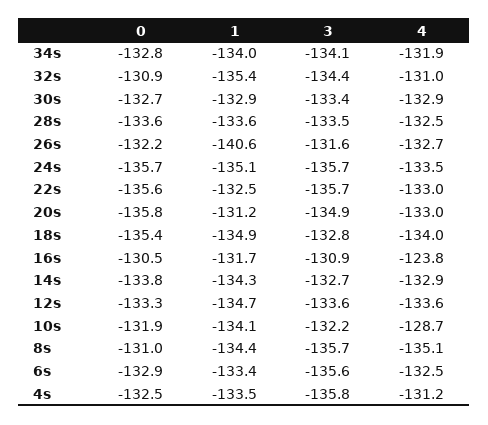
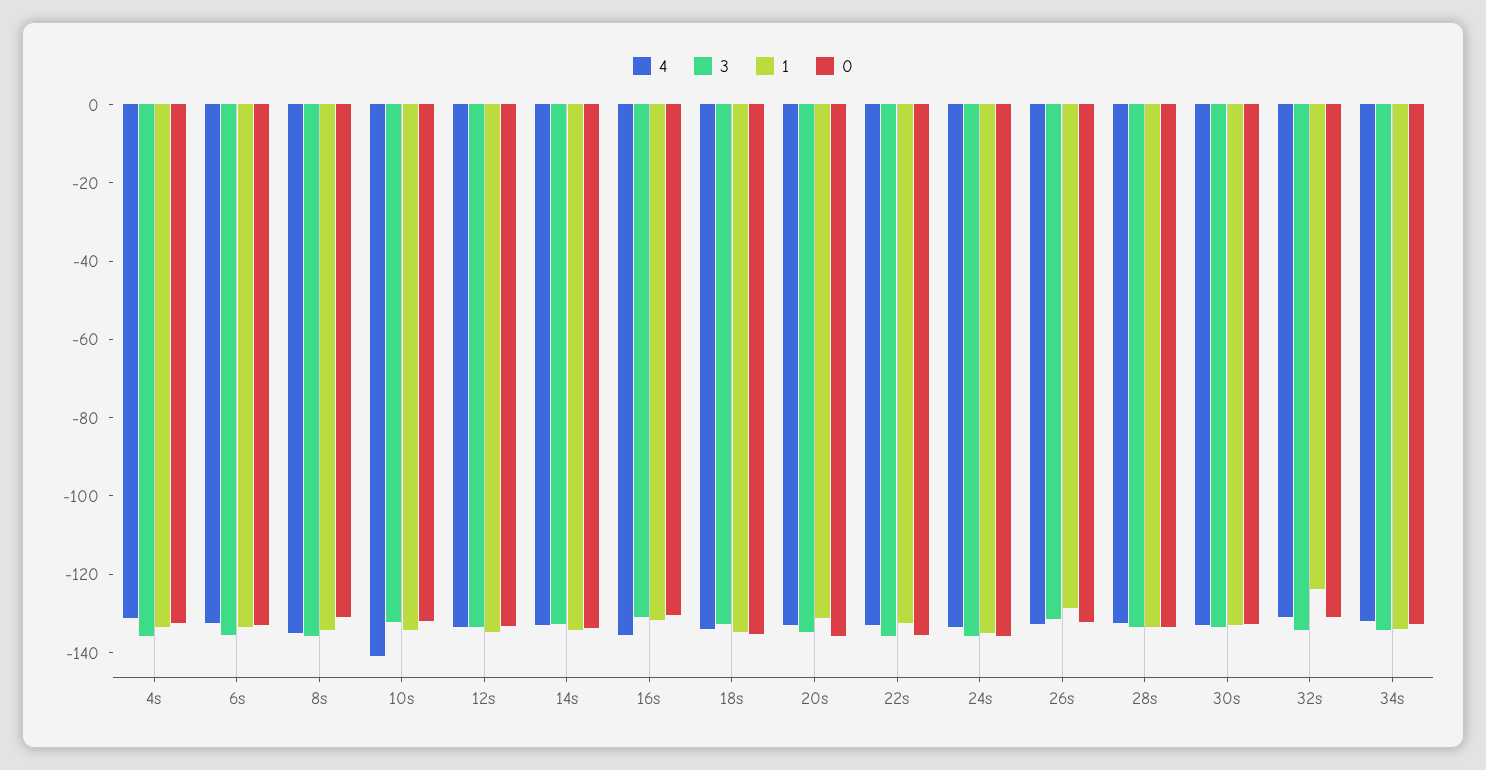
  {
    "0": {
      "34s": -132.8,
      "32s": -130.9,
      "30s": -132.7,
      "28s": -133.6,
      "26s": -132.2,
      "24s": -135.7,
      "22s": -135.6,
      "20s": -135.8,
      "18s": -135.4,
      "16s": -130.5,
      "14s": -133.8,
      "12s": -133.3,
      "10s": -131.9,
      "8s": -131,
      "6s": -132.9,
      "4s": -132.5
    },
    "1": {
      "34s": -134,
-     "32s": -135.4,
+     "32s": -125,
      "30s": -132.9,
      "28s": -133.6,
-     "26s": -140.6,
+     "26s": -130,
      "24s": -135.1,
      "22s": -132.5,
      "20s": -131.2,
      "18s": -134.9,
      "16s": -131.7,
      "14s": -134.3,
      "12s": -134.7,
      "10s": -134.1,
      "8s": -134.4,
      "6s": -133.4,
      "4s": -133.5
    },
    "3": {
      "34s": -134.1,
      "32s": -134.4,
      "30s": -133.4,
      "28s": -133.5,
      "26s": -131.6,
      "24s": -135.7,
      "22s": -135.7,
      "20s": -134.9,
      "18s": -132.8,
      "16s": -130.9,
      "14s": -132.7,
      "12s": -133.6,
      "10s": -132.2,
      "8s": -135.7,
      "6s": -135.6,
      "4s": -135.8
    },
    "4": {
      "34s": -131.9,
      "32s": -131,
      "30s": -132.9,
      "28s": -132.5,
      "26s": -132.7,
      "24s": -133.5,
      "22s": -133,
      "20s": -133,
      "18s": -134,
-     "16s": -123.8,
+     "16s": -135,
      "14s": -132.9,
      "12s": -133.6,
-     "10s": -128.7,
+     "10s": -140,
      "8s": -135.1,
      "6s": -132.5,
      "4s": -131.2
    }
  }

